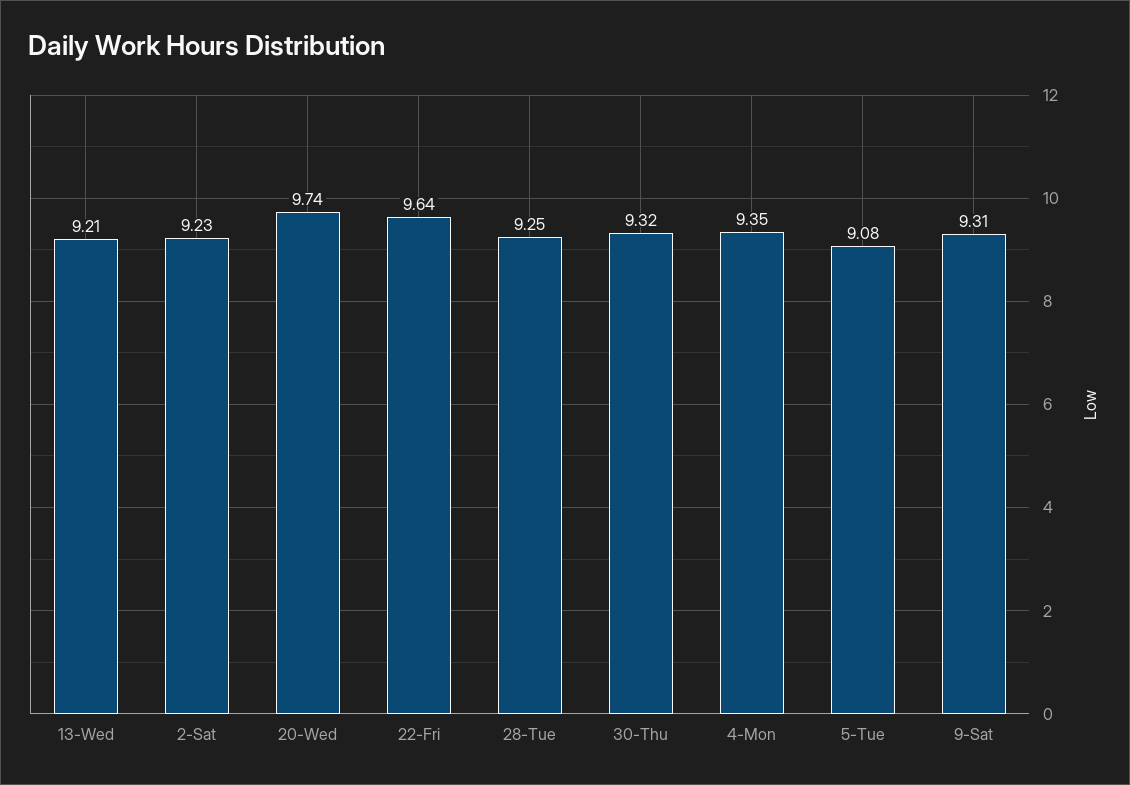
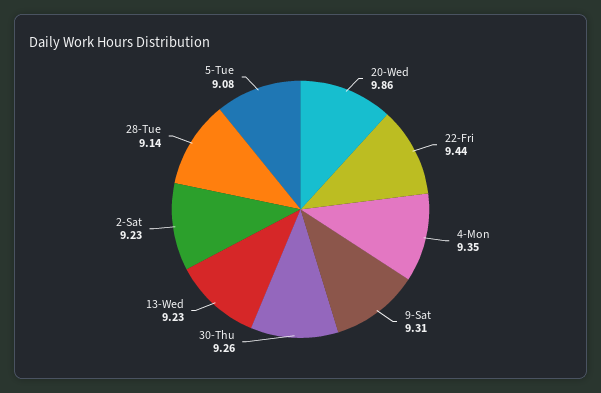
  {
-   "13-Wed": 9.21,
+   "13-Wed": 9.23,
    "2-Sat": 9.23,
-   "20-Wed": 9.74,
+   "20-Wed": 9.86,
-   "22-Fri": 9.64,
+   "22-Fri": 9.44,
-   "28-Tue": 9.25,
+   "28-Tue": 9.14,
-   "30-Thu": 9.32,
+   "30-Thu": 9.26,
    "4-Mon": 9.35,
    "5-Tue": 9.08,
    "9-Sat": 9.31
  }

